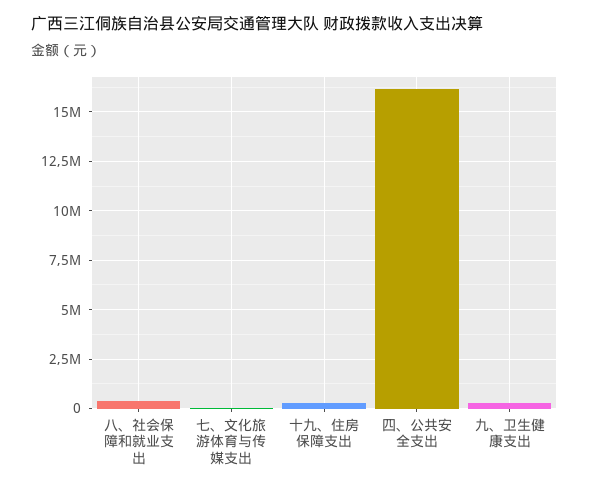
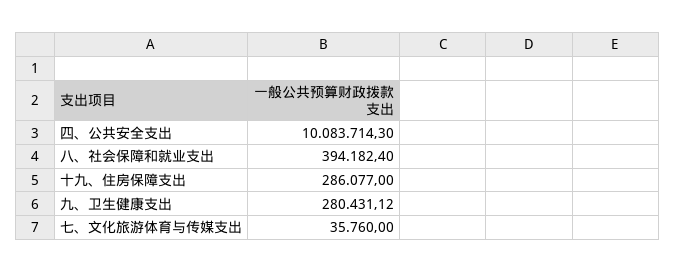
  {
    "八、社会保障和就业支出": 394182.4,
    "七、文化旅游体育与传媒支出": 35760,
    "十九、住房保障支出": 286077,
-   "四、公共安全支出": 16000000,
+   "四、公共安全支出": 10083714.3,
    "九、卫生健康支出": 280431.12
  }

